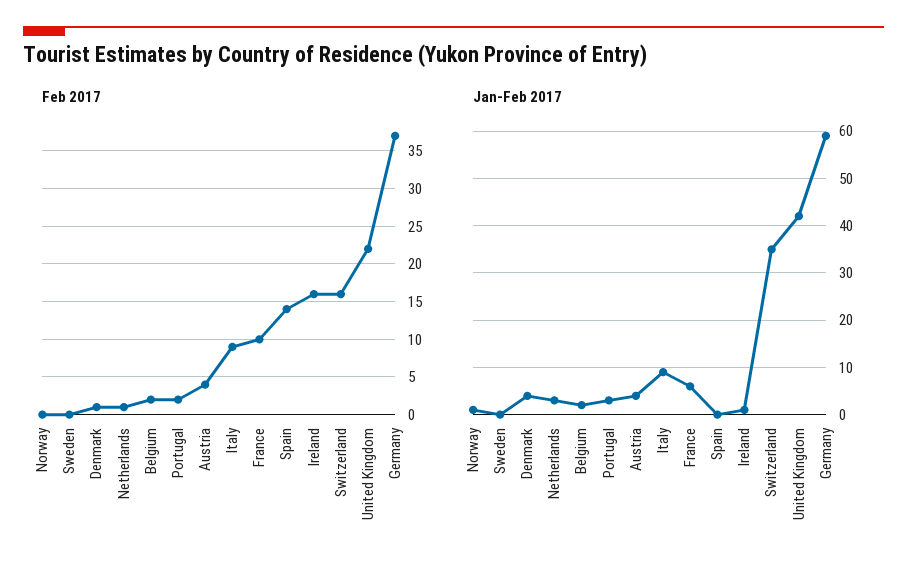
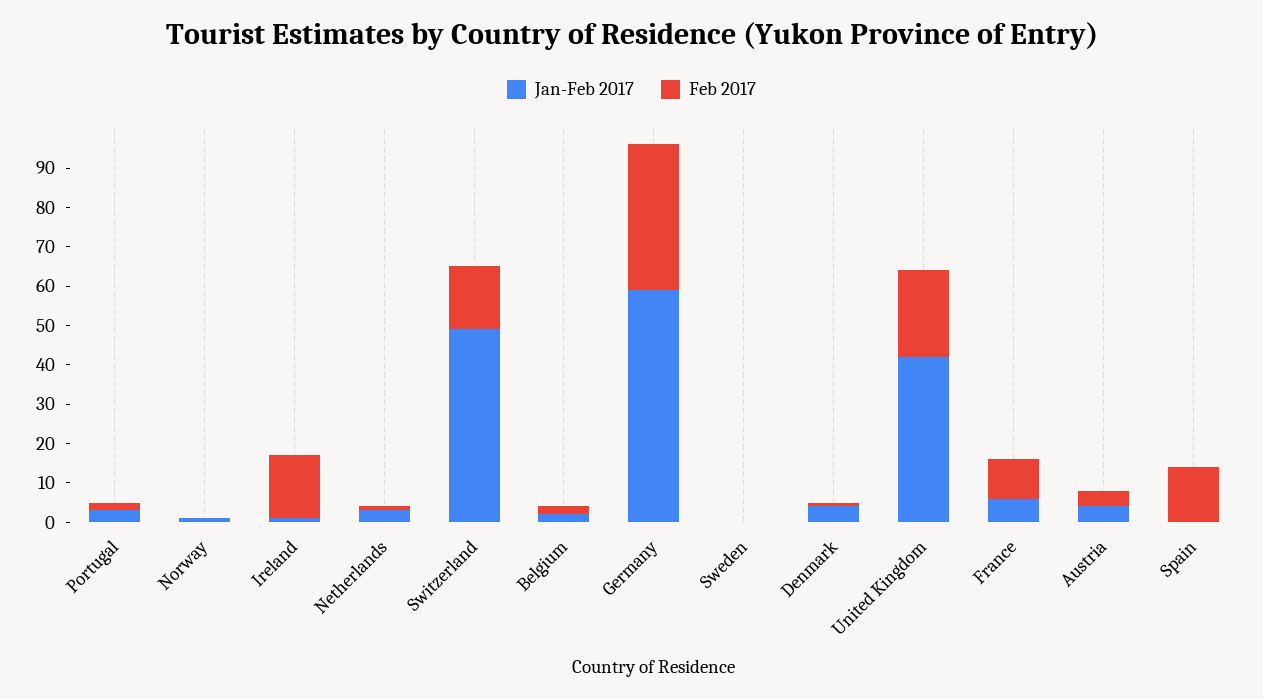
  {
    "Feb 2017": {
      "Norway": 0,
      "Sweden": 0,
      "Denmark": 1,
      "Netherlands": 1,
      "Belgium": 2,
      "Portugal": 2,
      "Austria": 4,
-     "Italy": 9,
      "France": 10,
      "Spain": 14,
      "Ireland": 16,
      "Switzerland": 16,
      "United Kingdom": 22,
      "Germany": 37
    },
    "Jan-Feb 2017": {
      "Norway": 0,
      "Sweden": 0,
      "Denmark": 5,
      "Netherlands": 5,
      "Belgium": 0,
      "Portugal": 5,
      "Austria": 5,
-     "Italy": 10,
      "France": 5,
      "Spain": 0,
      "Ireland": 0,
-     "Switzerland": 35,
+     "Switzerland": 50,
      "United Kingdom": 40,
      "Germany": 60
    }
  }

